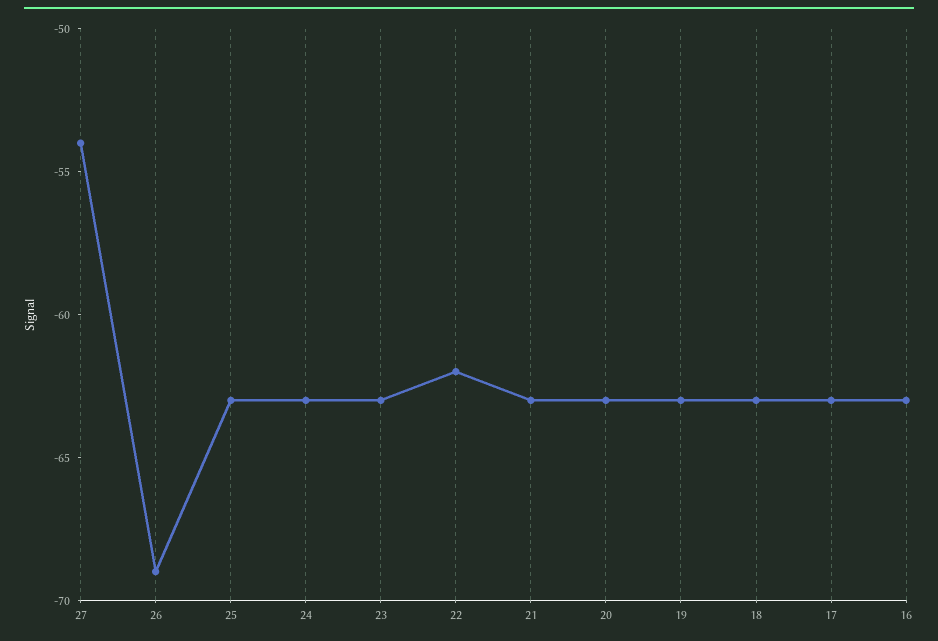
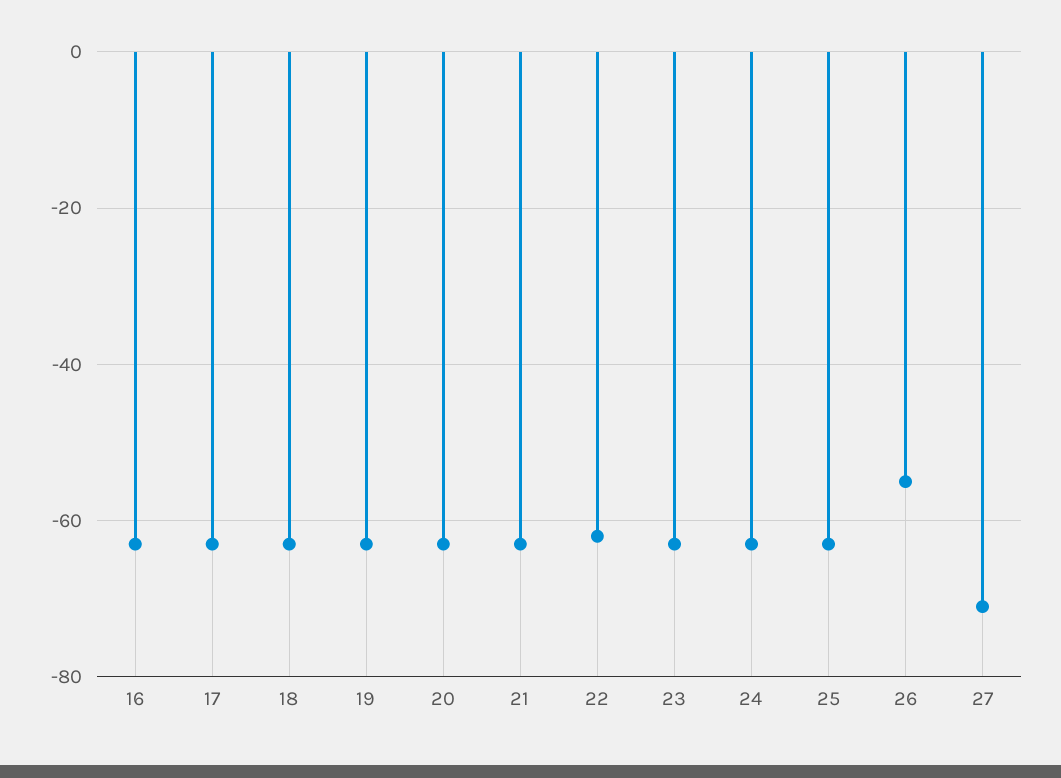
  {
-   "27": -54,
+   "27": -70,
-   "26": -69,
+   "26": -55,
    "25": -63,
    "24": -63,
    "23": -63,
    "22": -62,
    "21": -63,
    "20": -63,
    "19": -63,
    "18": -63,
    "17": -63,
    "16": -63
  }

